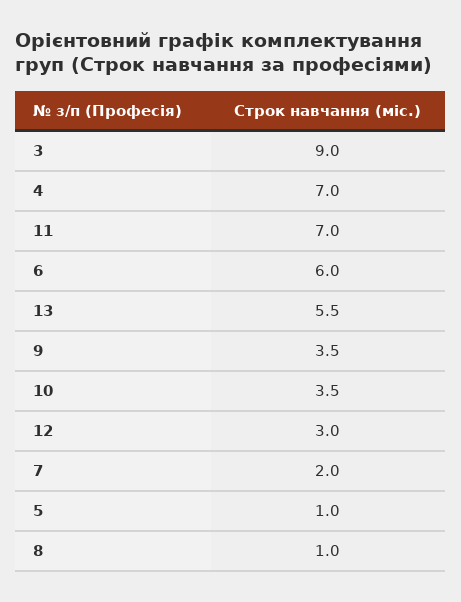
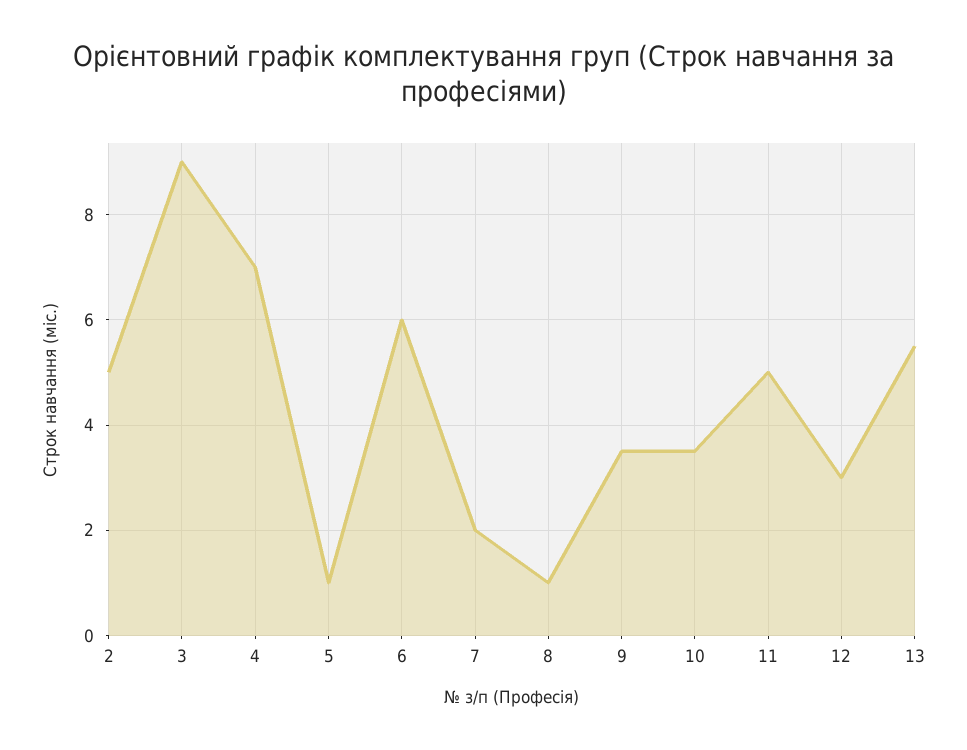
  {
    "3": 9,
    "4": 7,
-   "11": 7,
+   "11": 5,
    "6": 6,
    "13": 5.5,
    "9": 3.5,
    "10": 3.5,
    "12": 3,
    "7": 2,
    "5": 1,
-   "8": 1
+   "8": 1,
+   "2": 5
  }

